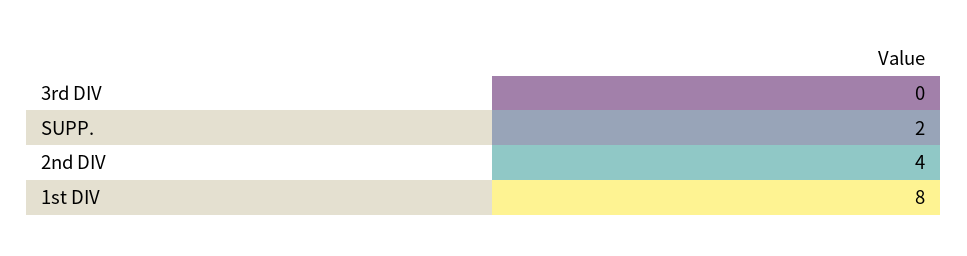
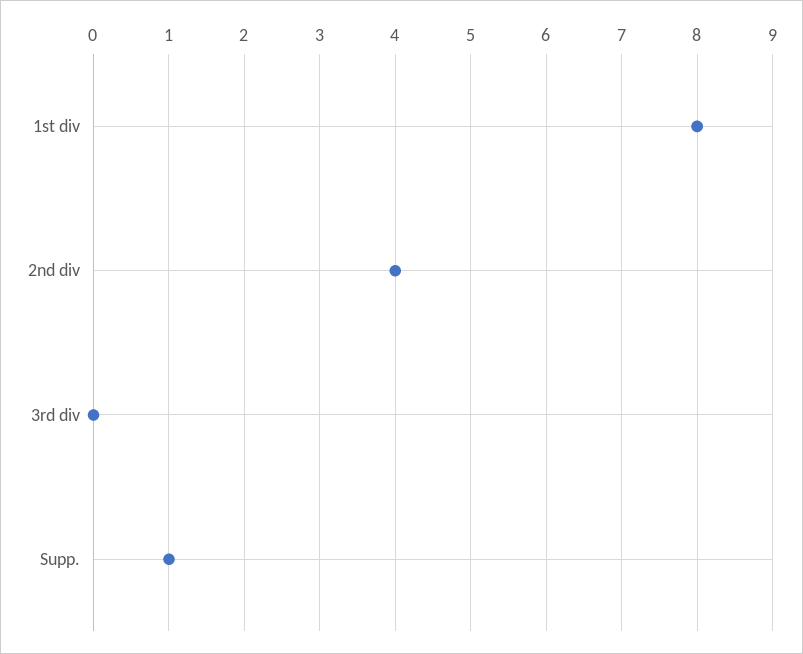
  {
    "3rd DIV": 0,
-   "SUPP.": 2,
+   "SUPP.": 1,
    "2nd DIV": 4,
    "1st DIV": 8
  }

